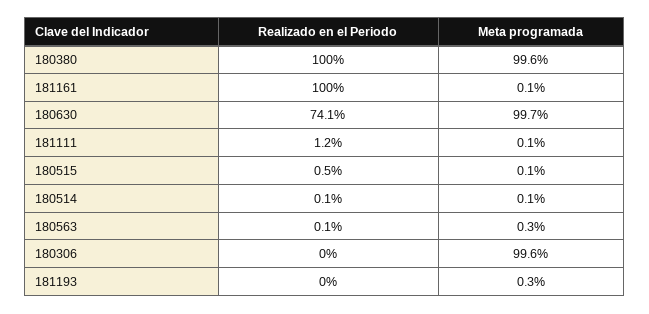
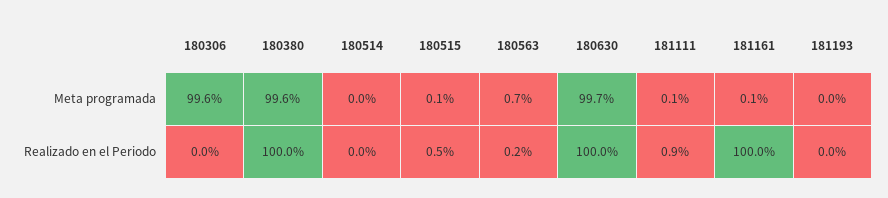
  {
    "Realizado en el Periodo": {
      "180380": 100,
      "181161": 100,
-     "180630": 74.1,
+     "180630": 100,
-     "181111": 1.2,
+     "181111": 0.9,
      "180515": 0.5,
-     "180514": 0.1,
+     "180514": 0,
-     "180563": 0.1,
+     "180563": 0.2,
      "180306": 0,
      "181193": 0
    },
    "Meta programada": {
      "180380": 99.6,
      "181161": 0.1,
      "180630": 99.7,
      "181111": 0.1,
      "180515": 0.1,
-     "180514": 0.1,
+     "180514": 0,
-     "180563": 0.3,
+     "180563": 0.7,
      "180306": 99.6,
-     "181193": 0.3
+     "181193": 0
    }
  }

